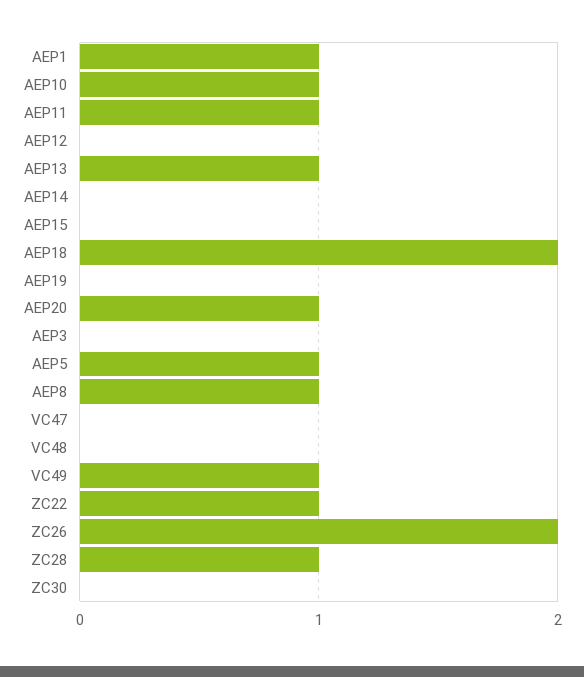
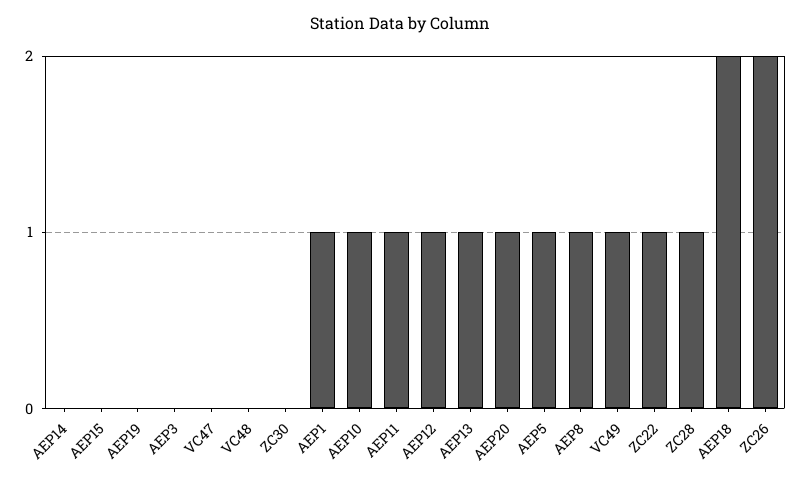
  {
    "AEP1": 1,
    "AEP10": 1,
    "AEP11": 1,
-   "AEP12": 0,
+   "AEP12": 1,
    "AEP13": 1,
    "AEP14": 0,
    "AEP15": 0,
    "AEP18": 2,
    "AEP19": 0,
    "AEP20": 1,
    "AEP3": 0,
    "AEP5": 1,
    "AEP8": 1,
    "VC47": 0,
    "VC48": 0,
    "VC49": 1,
    "ZC22": 1,
    "ZC26": 2,
    "ZC28": 1,
    "ZC30": 0
  }

